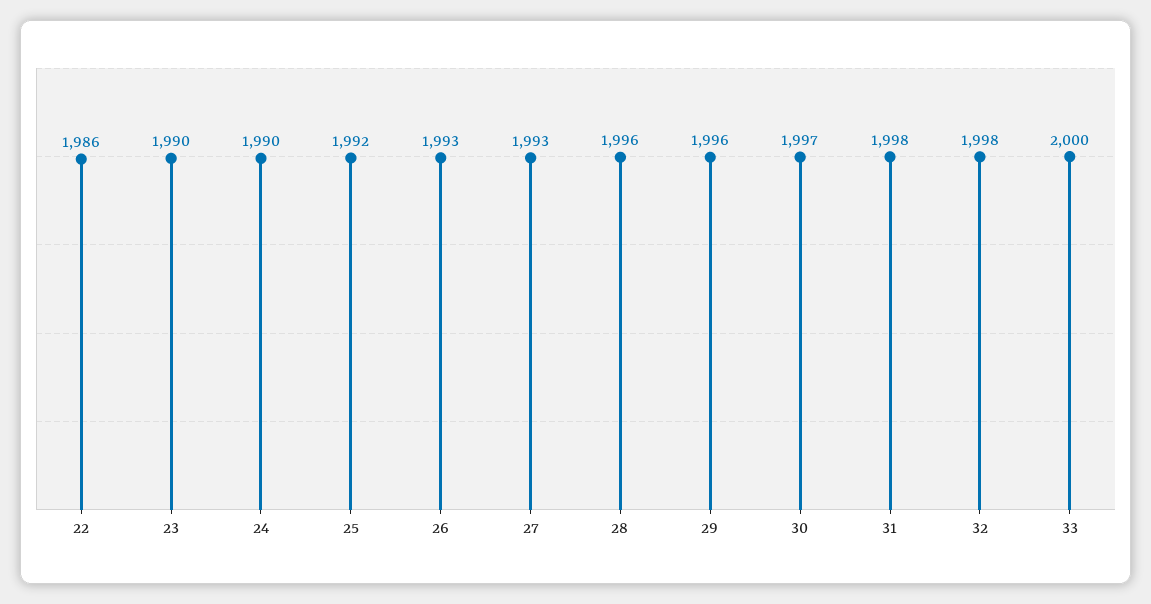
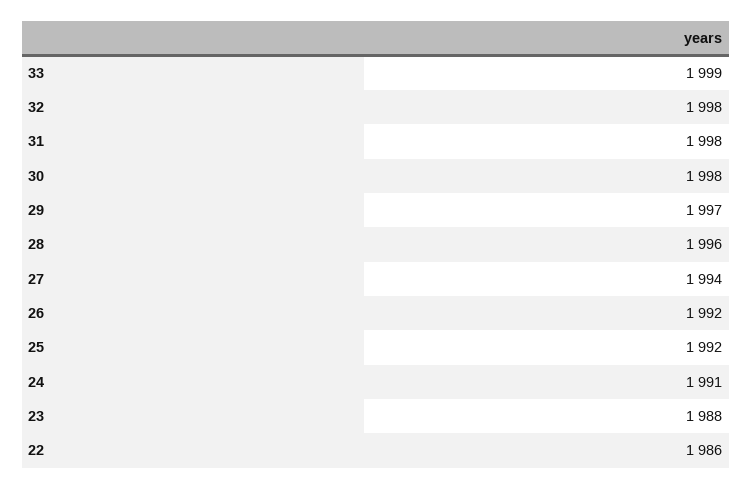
  {
    "22": 1986,
-   "23": 1990,
+   "23": 1988,
-   "24": 1990,
+   "24": 1991,
    "25": 1992,
-   "26": 1993,
+   "26": 1992,
-   "27": 1993,
+   "27": 1994,
    "28": 1996,
-   "29": 1996,
+   "29": 1997,
-   "30": 1997,
+   "30": 1998,
    "31": 1998,
    "32": 1998,
-   "33": 2000
+   "33": 1999
  }

